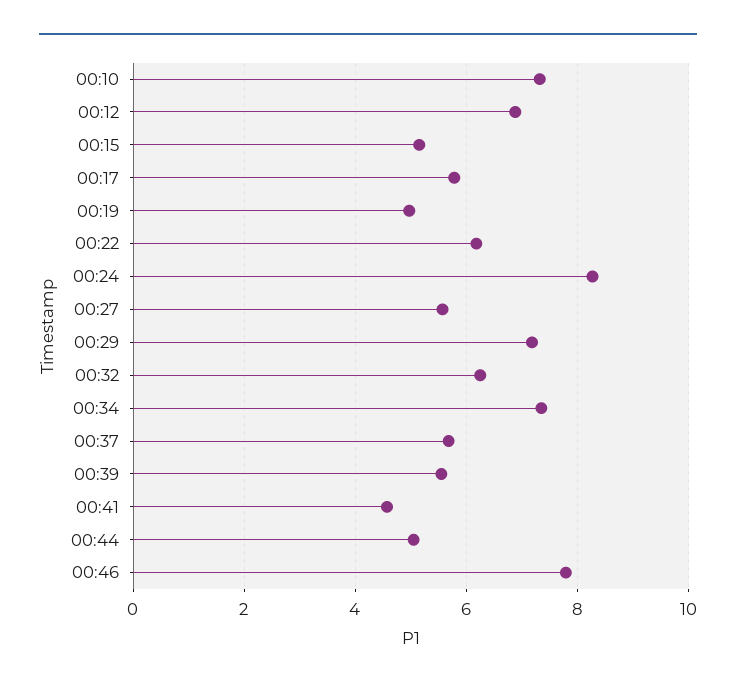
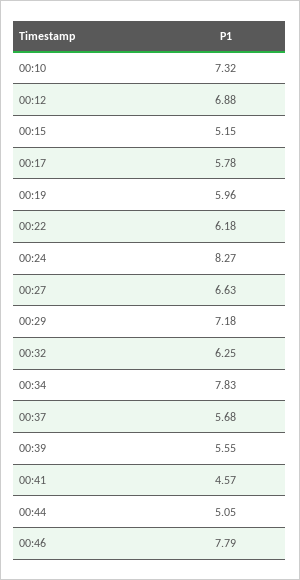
  {
    "00:10": 7.32,
    "00:12": 6.88,
    "00:15": 5.15,
    "00:17": 5.78,
-   "00:19": 5,
+   "00:19": 5.96,
    "00:22": 6.18,
    "00:24": 8.27,
-   "00:27": 5.6,
+   "00:27": 6.63,
    "00:29": 7.18,
    "00:32": 6.25,
-   "00:34": 7.4,
+   "00:34": 7.83,
    "00:37": 5.68,
    "00:39": 5.55,
    "00:41": 4.57,
    "00:44": 5.05,
    "00:46": 7.79
  }

